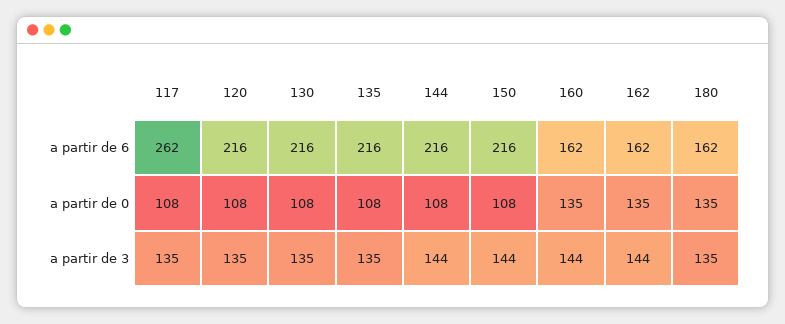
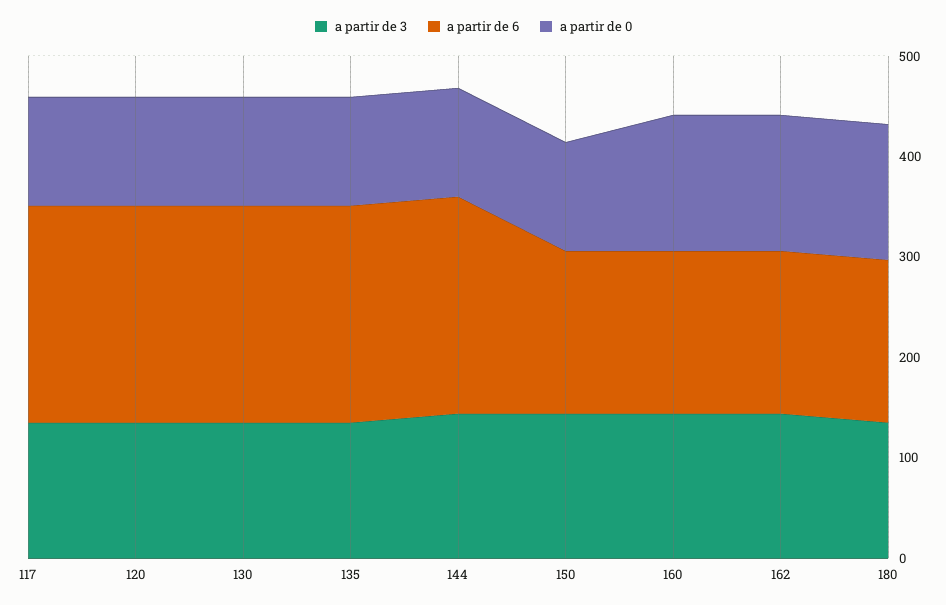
  {
    "a partir de 6": {
-     "117": 262,
+     "117": 220,
      "120": 216,
      "130": 216,
      "135": 216,
      "144": 216,
-     "150": 216,
+     "150": 160,
      "160": 162,
      "162": 162,
      "180": 162
    },
    "a partir de 0": {
      "117": 108,
      "120": 108,
      "130": 108,
      "135": 108,
      "144": 108,
      "150": 108,
      "160": 135,
      "162": 135,
      "180": 135
    },
    "a partir de 3": {
      "117": 135,
      "120": 135,
      "130": 135,
      "135": 135,
      "144": 144,
      "150": 144,
      "160": 144,
      "162": 144,
      "180": 135
    }
  }

